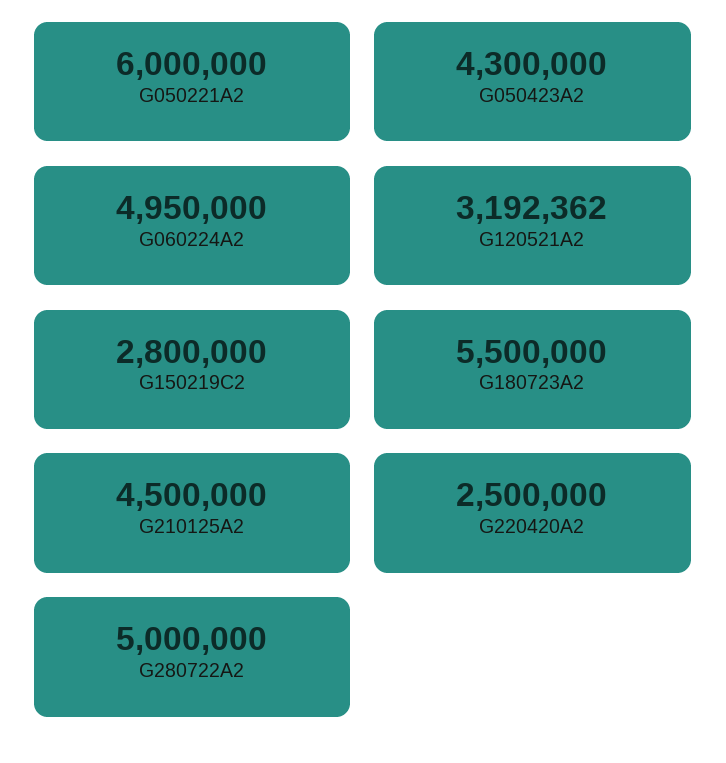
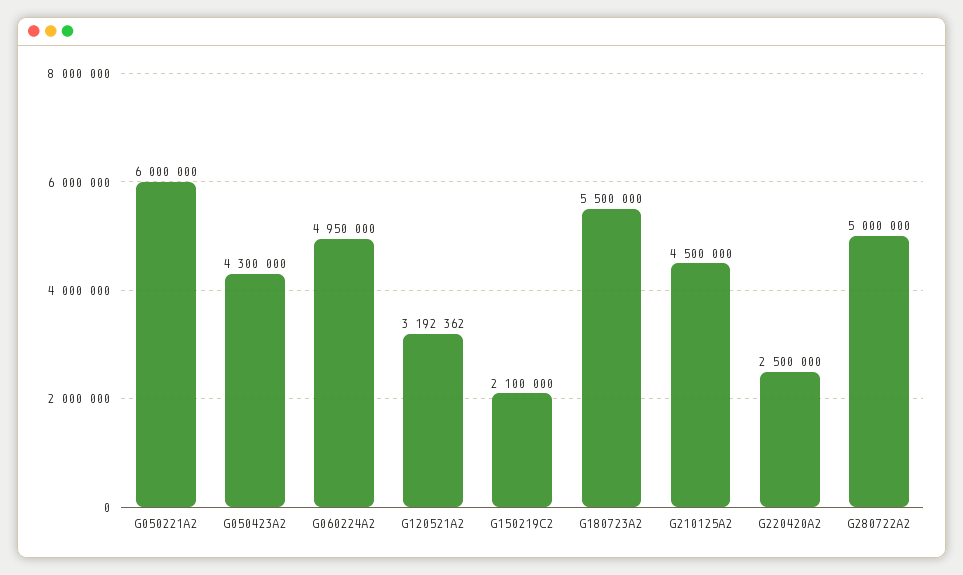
  {
    "G050221A2": 6000000,
    "G050423A2": 4300000,
    "G060224A2": 4950000,
    "G120521A2": 3192362,
-   "G150219C2": 2800000,
+   "G150219C2": 2100000,
    "G180723A2": 5500000,
    "G210125A2": 4500000,
    "G220420A2": 2500000,
    "G280722A2": 5000000
  }

